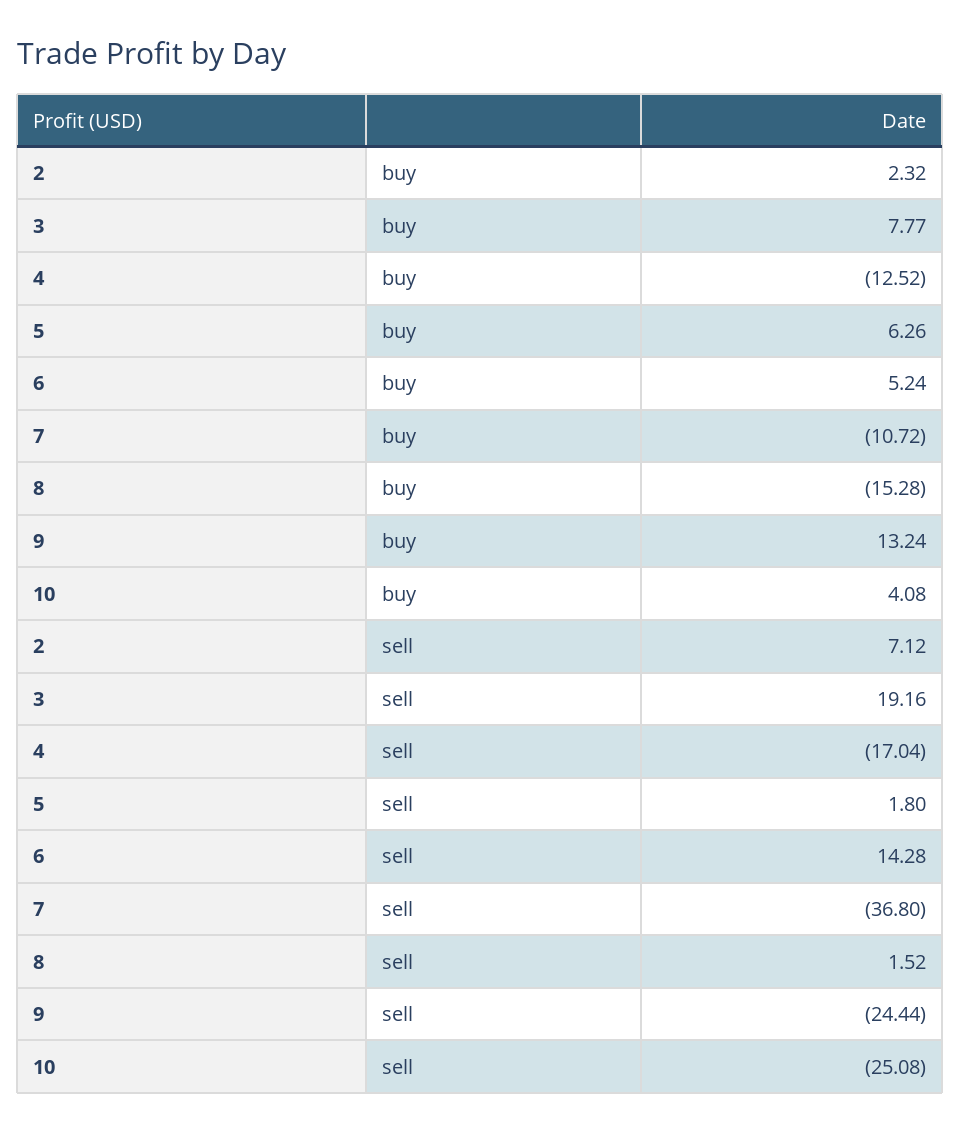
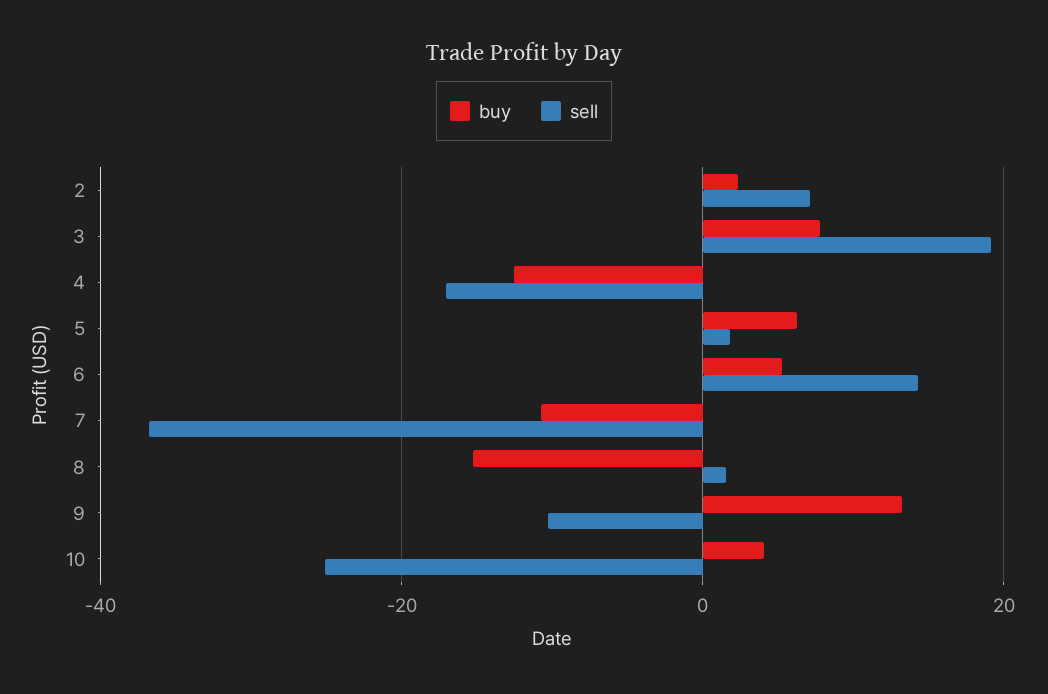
  {
    "buy": {
      "2": 2.32,
      "3": 7.77,
      "4": -12.52,
      "5": 6.26,
      "6": 5.24,
      "7": -10.72,
      "8": -15.28,
      "9": 13.24,
      "10": 4.08
    },
    "sell": {
      "2": 7.12,
      "3": 19.16,
      "4": -17.04,
      "5": 1.8,
      "6": 14.28,
      "7": -36.8,
      "8": 1.52,
-     "9": -24.44,
+     "9": -10,
      "10": -25.08
    }
  }

